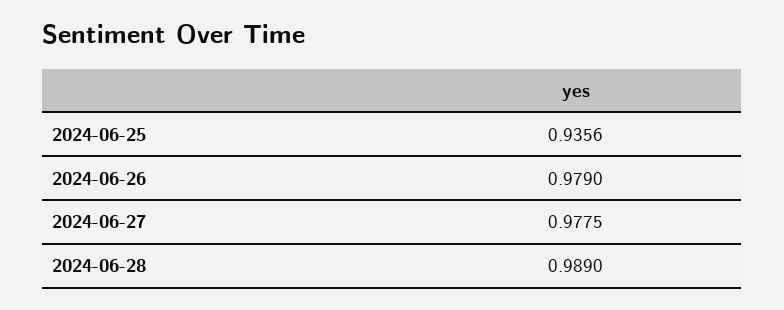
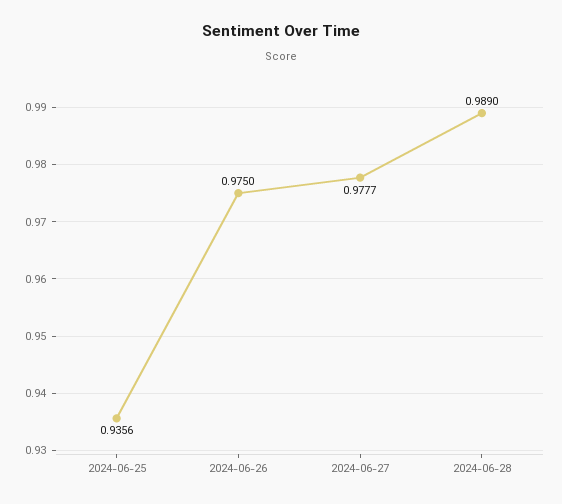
  {
    "2024-06-25": 0.9356,
-   "2024-06-26": 0.979,
+   "2024-06-26": 0.975,
-   "2024-06-27": 0.9775,
+   "2024-06-27": 0.9777,
    "2024-06-28": 0.989
  }

